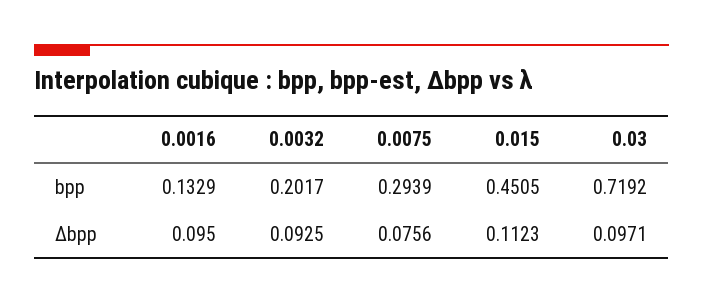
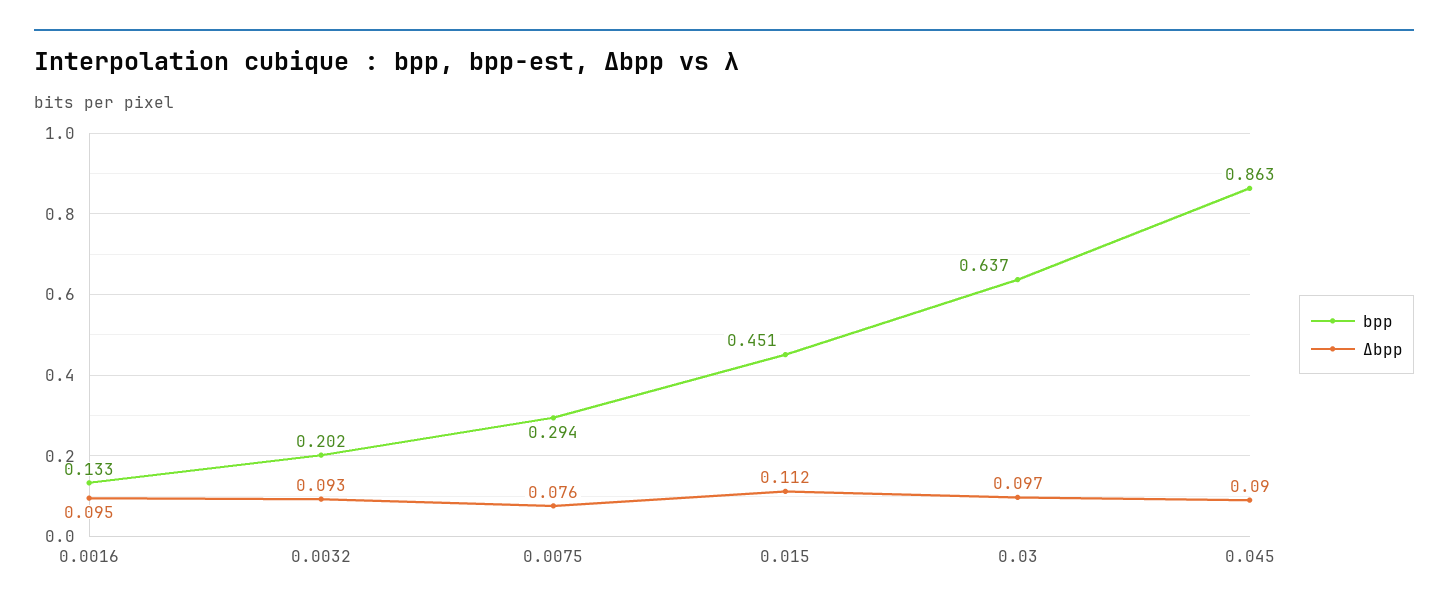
  {
    "bpp": {
      "0.0016": 0.1329,
      "0.0032": 0.2017,
      "0.0075": 0.2939,
      "0.015": 0.4505,
-     "0.03": 0.7192
+     "0.03": 0.637,
+     "0.045": 0.863
    },
    "Δbpp": {
      "0.0016": 0.095,
      "0.0032": 0.0925,
      "0.0075": 0.0756,
      "0.015": 0.1123,
-     "0.03": 0.0971
+     "0.03": 0.0971,
+     "0.045": 0.09
    }
  }

